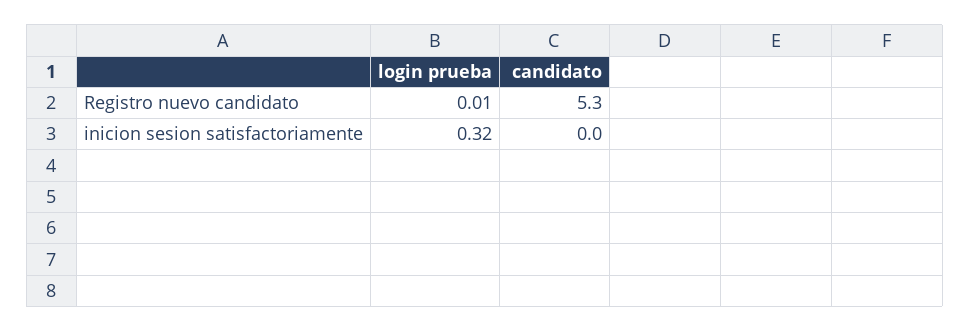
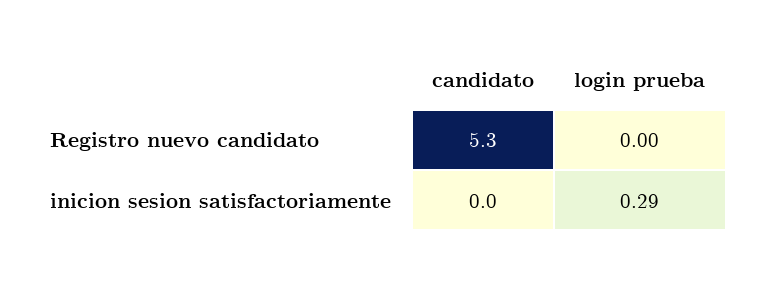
  {
    "login prueba": {
-     "Registro nuevo candidato": 0.01,
+     "Registro nuevo candidato": 0,
-     "inicion sesion satisfactoriamente": 0.32
+     "inicion sesion satisfactoriamente": 0.29
    },
    "candidato": {
      "Registro nuevo candidato": 5.3,
      "inicion sesion satisfactoriamente": 0
    }
  }

